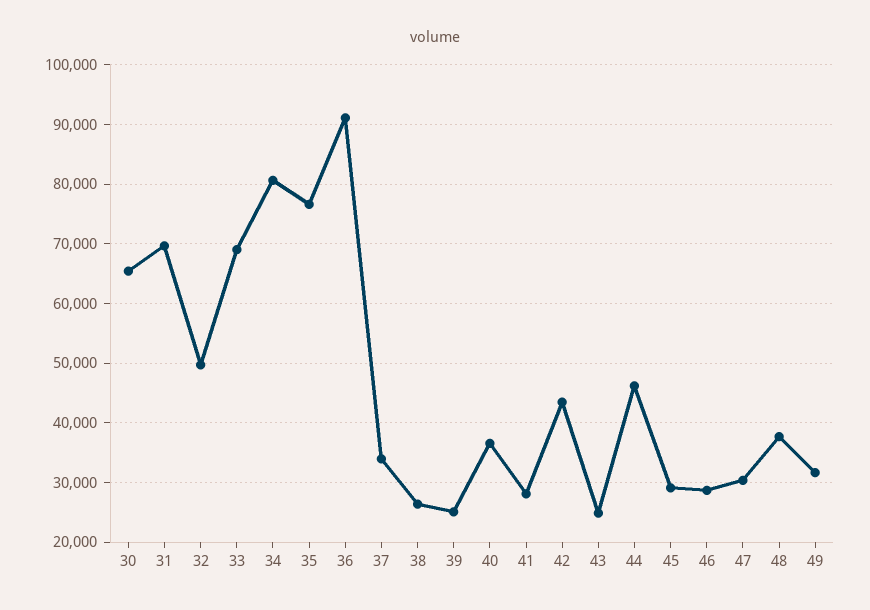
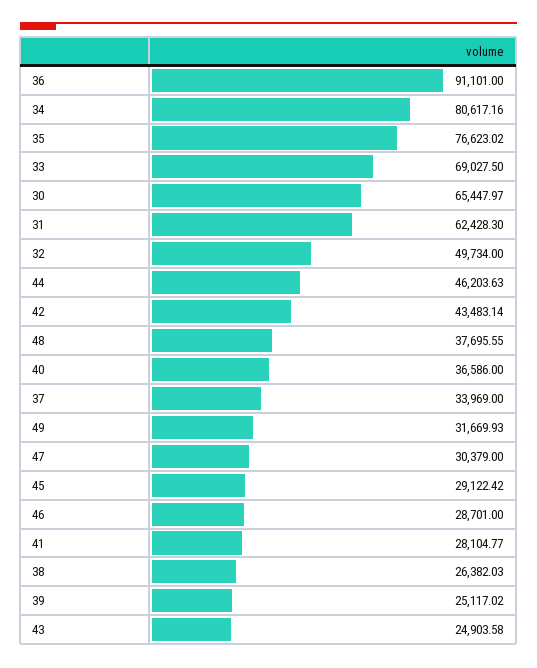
  {
    "30": 65447.97,
-   "31": 70000,
+   "31": 62428.3,
    "32": 49734,
    "33": 69027.5,
    "34": 80617.16,
    "35": 76623.02,
    "36": 91101,
    "37": 33969,
    "38": 26382.03,
    "39": 25117.02,
    "40": 36586,
    "41": 28104.77,
    "42": 43483.14,
    "43": 24903.58,
    "44": 46203.63,
    "45": 29122.42,
    "46": 28701,
    "47": 30379,
    "48": 37695.55,
    "49": 31669.93
  }

